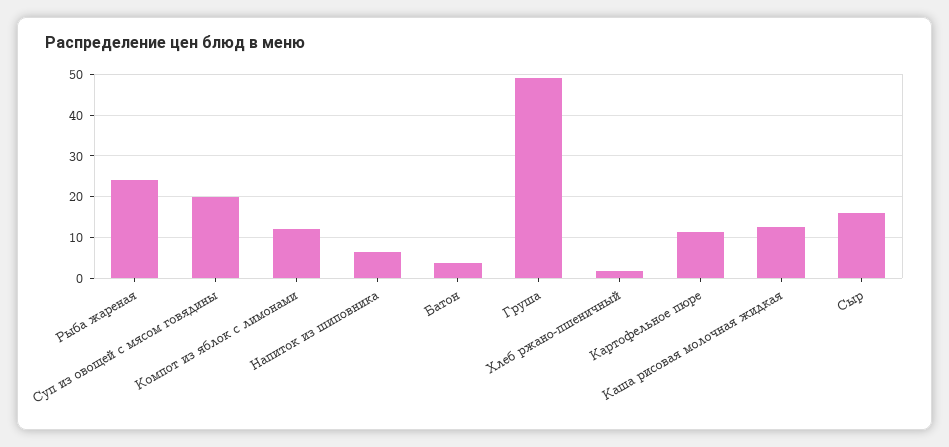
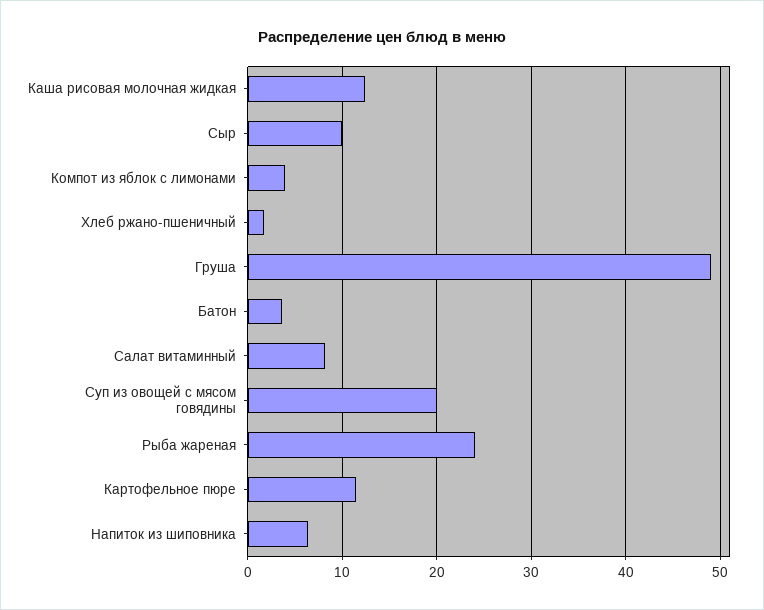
  {
    "Рыба жареная": 24,
    "Суп из овощей с мясом говядины": 20,
-   "Компот из яблок с лимонами": 12,
+   "Компот из яблок с лимонами": 4,
    "Напиток из шиповника": 6,
    "Батон": 4,
    "Груша": 49,
    "Хлеб ржано-пшеничный": 2,
    "Картофельное пюре": 11,
    "Каша рисовая молочная жидкая": 12,
-   "Сыр": 16
+   "Сыр": 10,
+   "Салат витаминный": 8
  }

